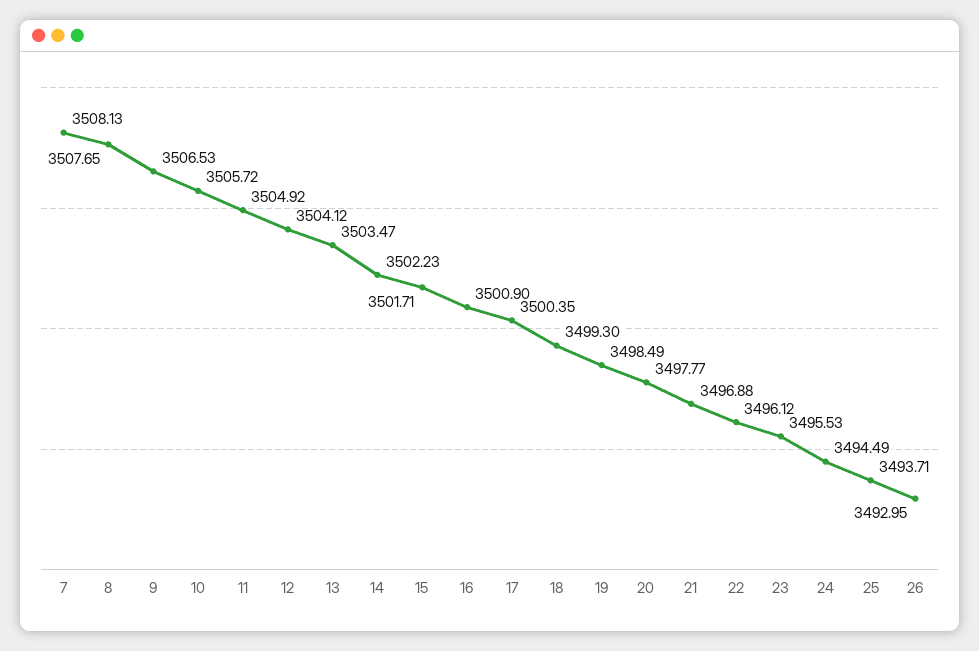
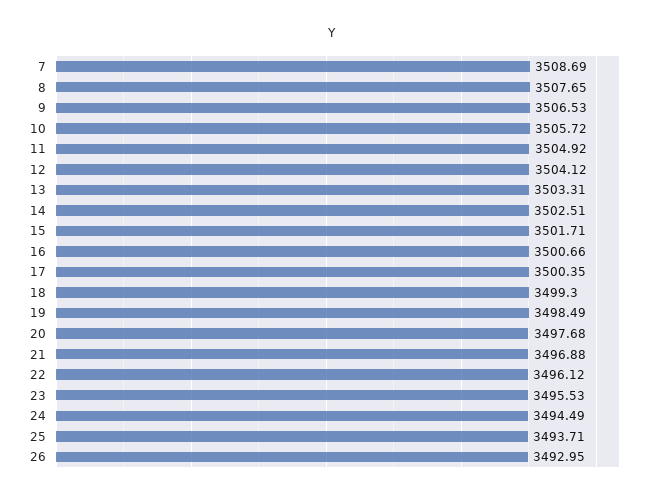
  {
-   "7": 3508.13,
+   "7": 3508.69,
    "8": 3507.65,
    "9": 3506.53,
    "10": 3505.72,
    "11": 3504.92,
    "12": 3504.12,
-   "13": 3503.47,
+   "13": 3503.31,
-   "14": 3502.23,
+   "14": 3502.51,
    "15": 3501.71,
-   "16": 3500.9,
+   "16": 3500.66,
    "17": 3500.35,
    "18": 3499.3,
    "19": 3498.49,
-   "20": 3497.77,
+   "20": 3497.68,
    "21": 3496.88,
    "22": 3496.12,
    "23": 3495.53,
    "24": 3494.49,
    "25": 3493.71,
    "26": 3492.95
  }

